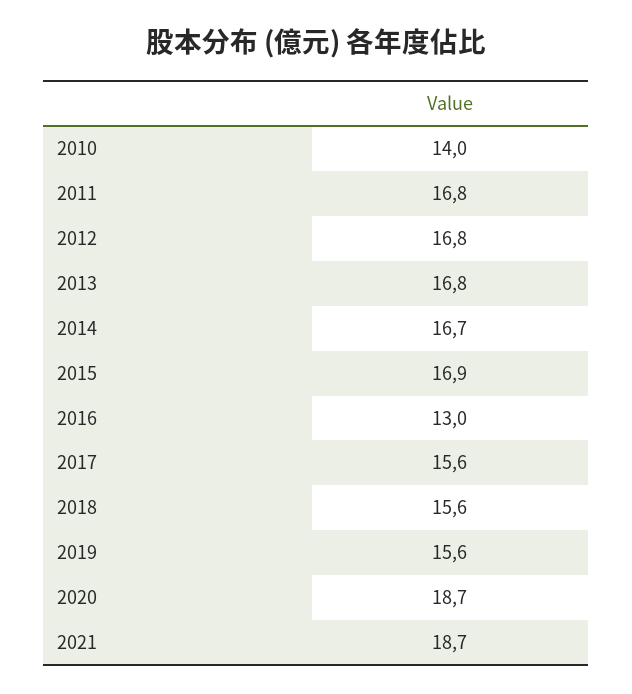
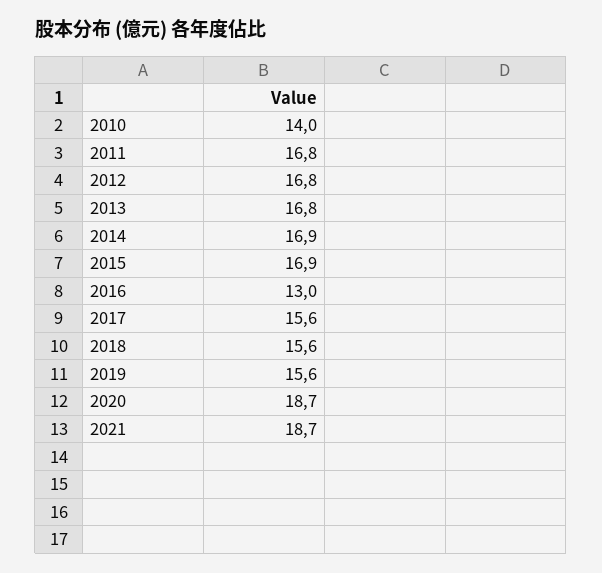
  {
    "2010": 14,
    "2011": 16.8,
    "2012": 16.8,
    "2013": 16.8,
-   "2014": 16.7,
+   "2014": 16.9,
    "2015": 16.9,
    "2016": 13,
    "2017": 15.6,
    "2018": 15.6,
    "2019": 15.6,
    "2020": 18.7,
    "2021": 18.7
  }

